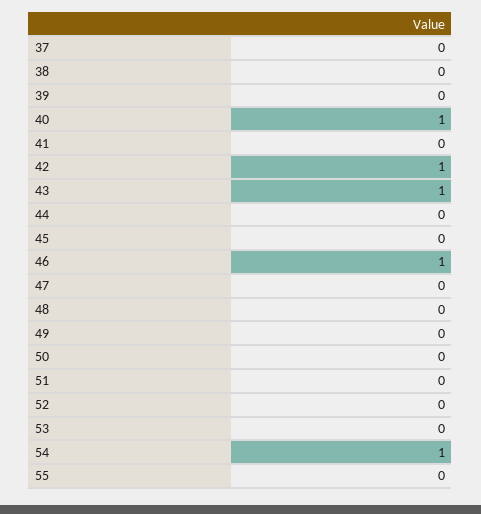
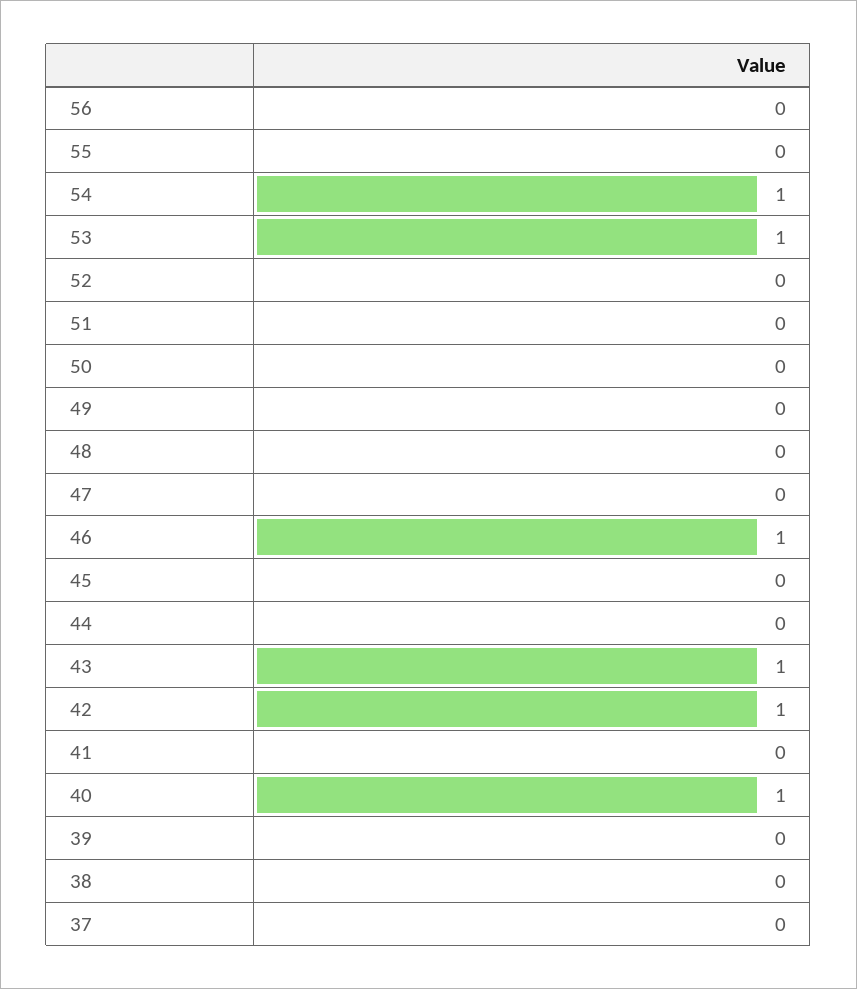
  {
    "37": 0,
    "38": 0,
    "39": 0,
    "40": 1,
    "41": 0,
    "42": 1,
    "43": 1,
    "44": 0,
    "45": 0,
    "46": 1,
    "47": 0,
    "48": 0,
    "49": 0,
    "50": 0,
    "51": 0,
    "52": 0,
-   "53": 0,
+   "53": 1,
    "54": 1,
-   "55": 0
+   "55": 0,
+   "56": 0
  }

